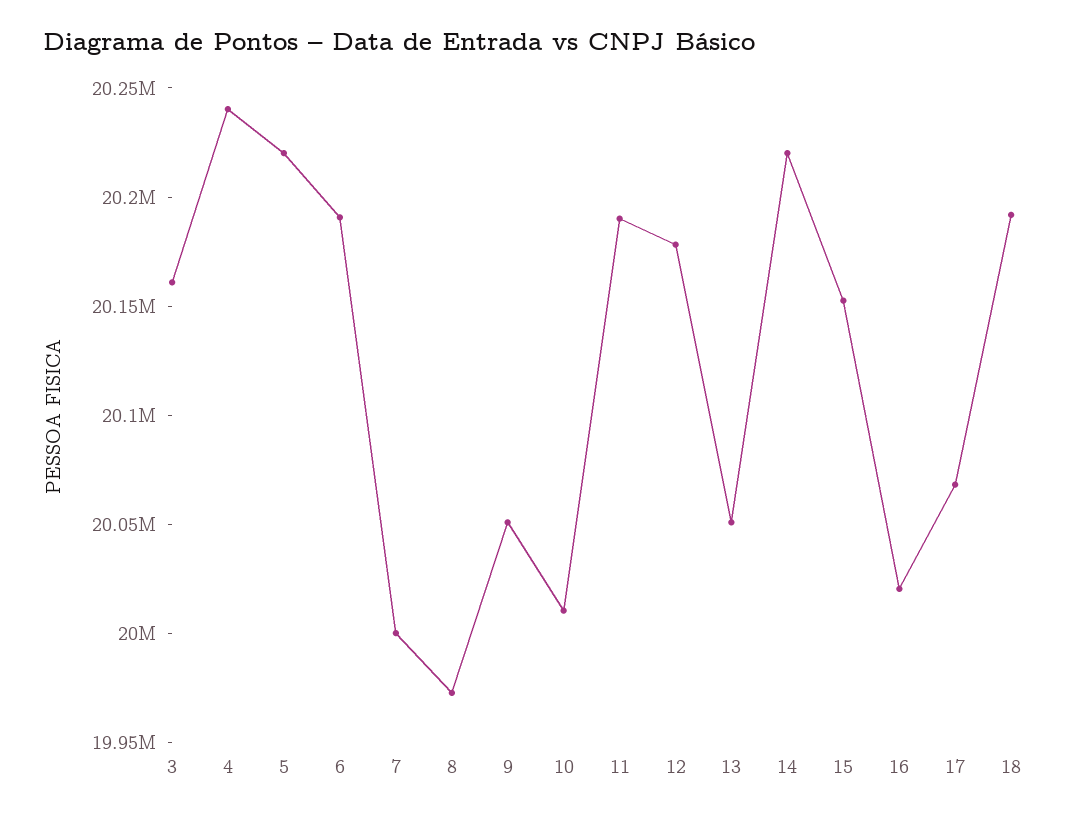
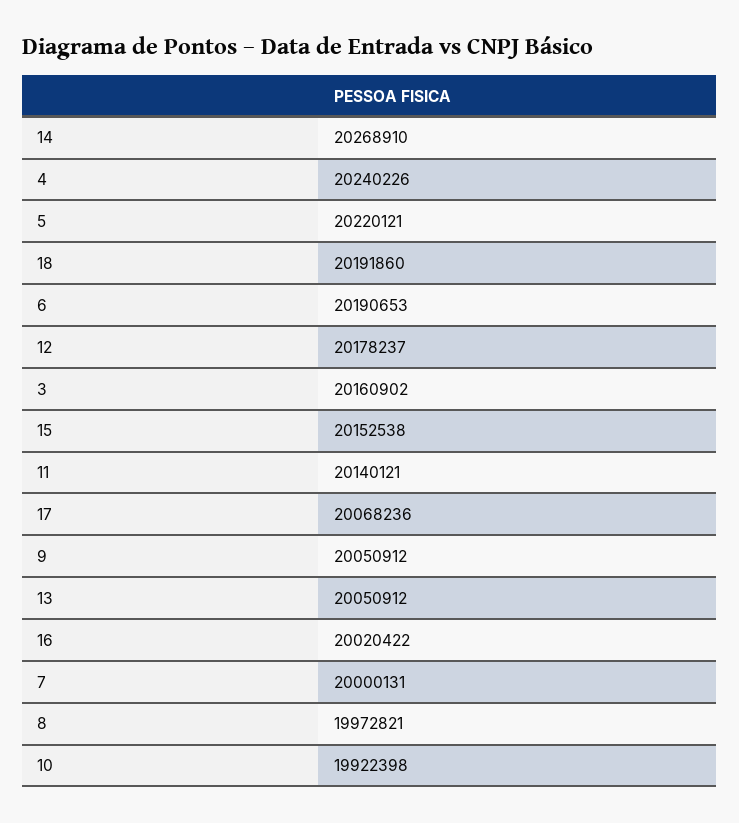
  {
    "3": 20160902,
    "4": 20240226,
    "5": 20220121,
    "6": 20190653,
    "7": 20000131,
    "8": 19972821,
    "9": 20050912,
-   "10": 20010000,
+   "10": 19922398,
-   "11": 20190000,
+   "11": 20140121,
    "12": 20178237,
    "13": 20050912,
-   "14": 20220000,
+   "14": 20268910,
    "15": 20152538,
    "16": 20020422,
    "17": 20068236,
    "18": 20191860
  }

